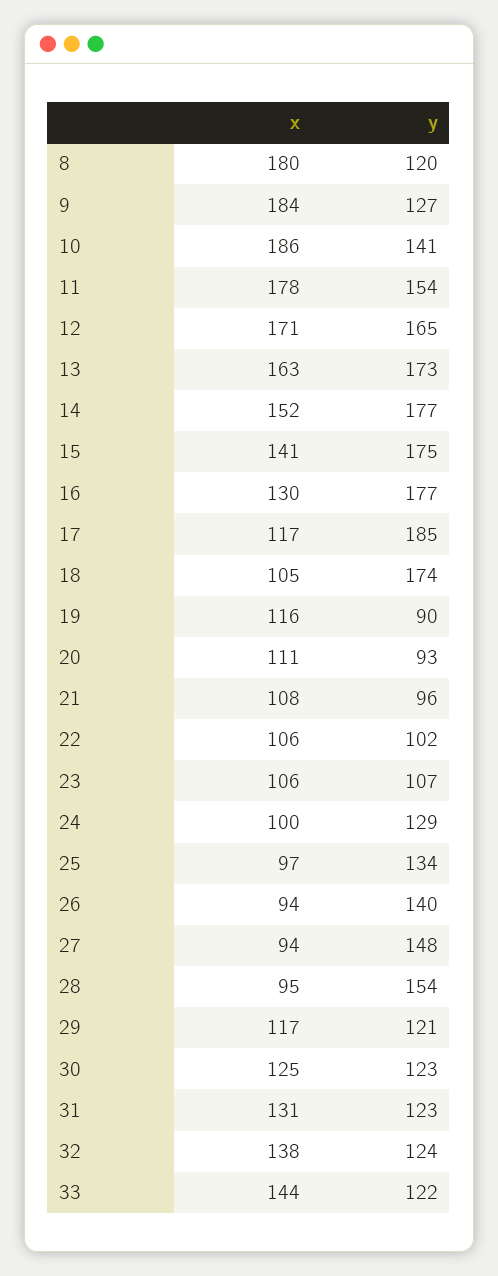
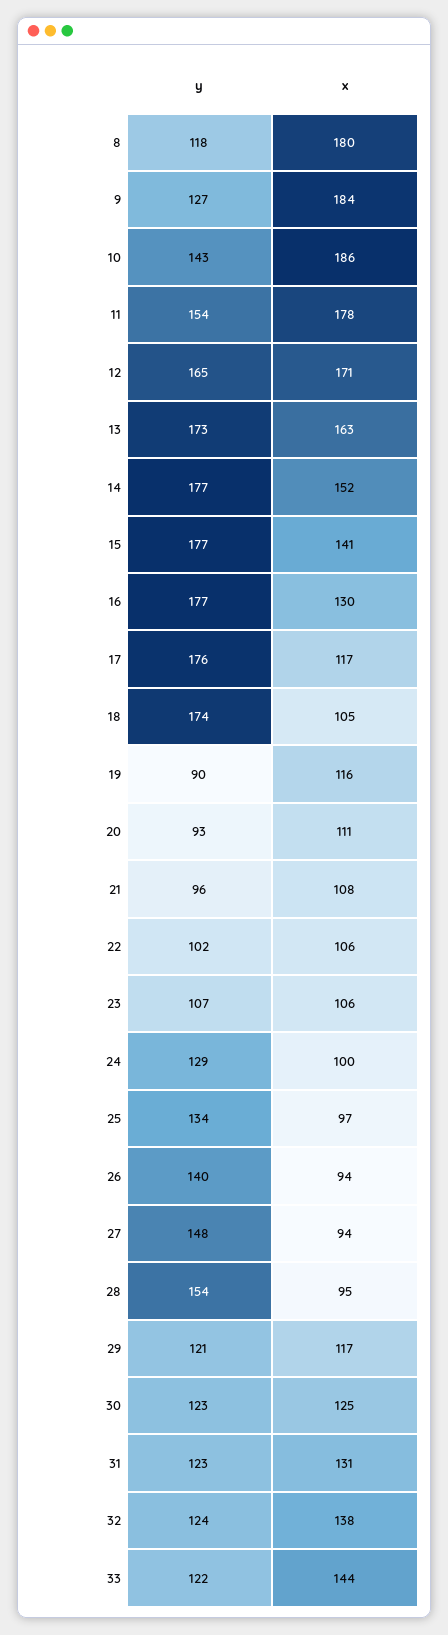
  {
    "x": {
      "8": 180,
      "9": 184,
      "10": 186,
      "11": 178,
      "12": 171,
      "13": 163,
      "14": 152,
      "15": 141,
      "16": 130,
      "17": 117,
      "18": 105,
      "19": 116,
      "20": 111,
      "21": 108,
      "22": 106,
      "23": 106,
      "24": 100,
      "25": 97,
      "26": 94,
      "27": 94,
      "28": 95,
      "29": 117,
      "30": 125,
      "31": 131,
      "32": 138,
      "33": 144
    },
    "y": {
-     "8": 120,
+     "8": 118,
      "9": 127,
-     "10": 141,
+     "10": 143,
      "11": 154,
      "12": 165,
      "13": 173,
      "14": 177,
-     "15": 175,
+     "15": 177,
      "16": 177,
-     "17": 185,
+     "17": 176,
      "18": 174,
      "19": 90,
      "20": 93,
      "21": 96,
      "22": 102,
      "23": 107,
      "24": 129,
      "25": 134,
      "26": 140,
      "27": 148,
      "28": 154,
      "29": 121,
      "30": 123,
      "31": 123,
      "32": 124,
      "33": 122
    }
  }

